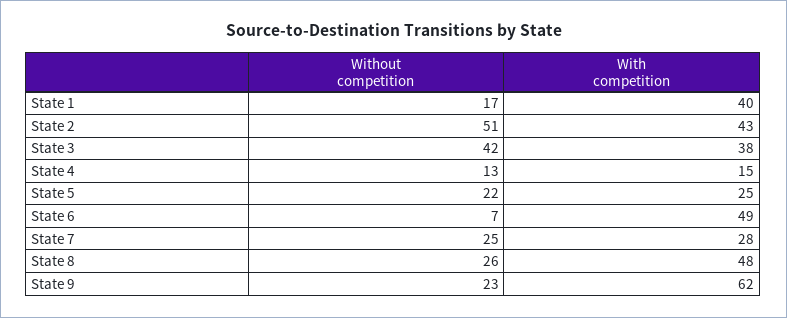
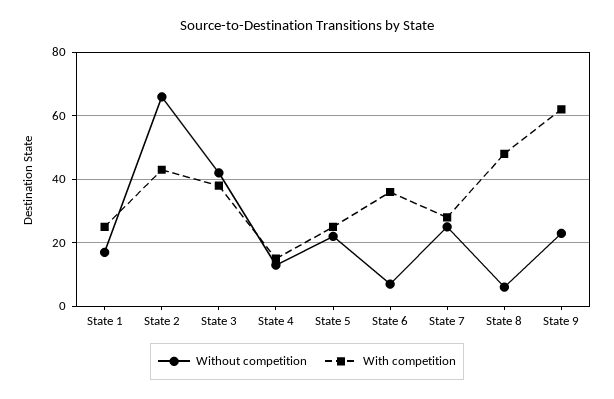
  {
    "Without competition": {
      "State 1": 17,
-     "State 2": 51,
+     "State 2": 65,
      "State 3": 42,
      "State 4": 13,
      "State 5": 22,
      "State 6": 7,
      "State 7": 25,
-     "State 8": 26,
+     "State 8": 5,
      "State 9": 23
    },
    "With competition": {
-     "State 1": 40,
+     "State 1": 25,
      "State 2": 43,
      "State 3": 38,
      "State 4": 15,
      "State 5": 25,
-     "State 6": 49,
+     "State 6": 35,
      "State 7": 28,
      "State 8": 48,
      "State 9": 62
    }
  }

